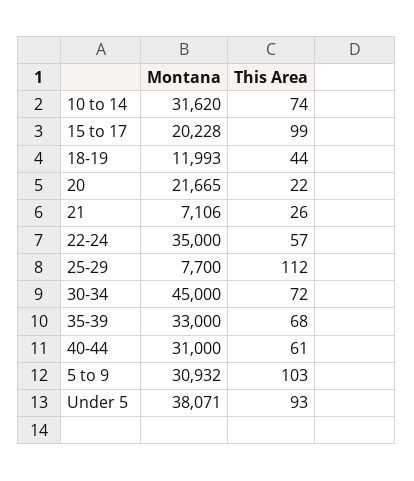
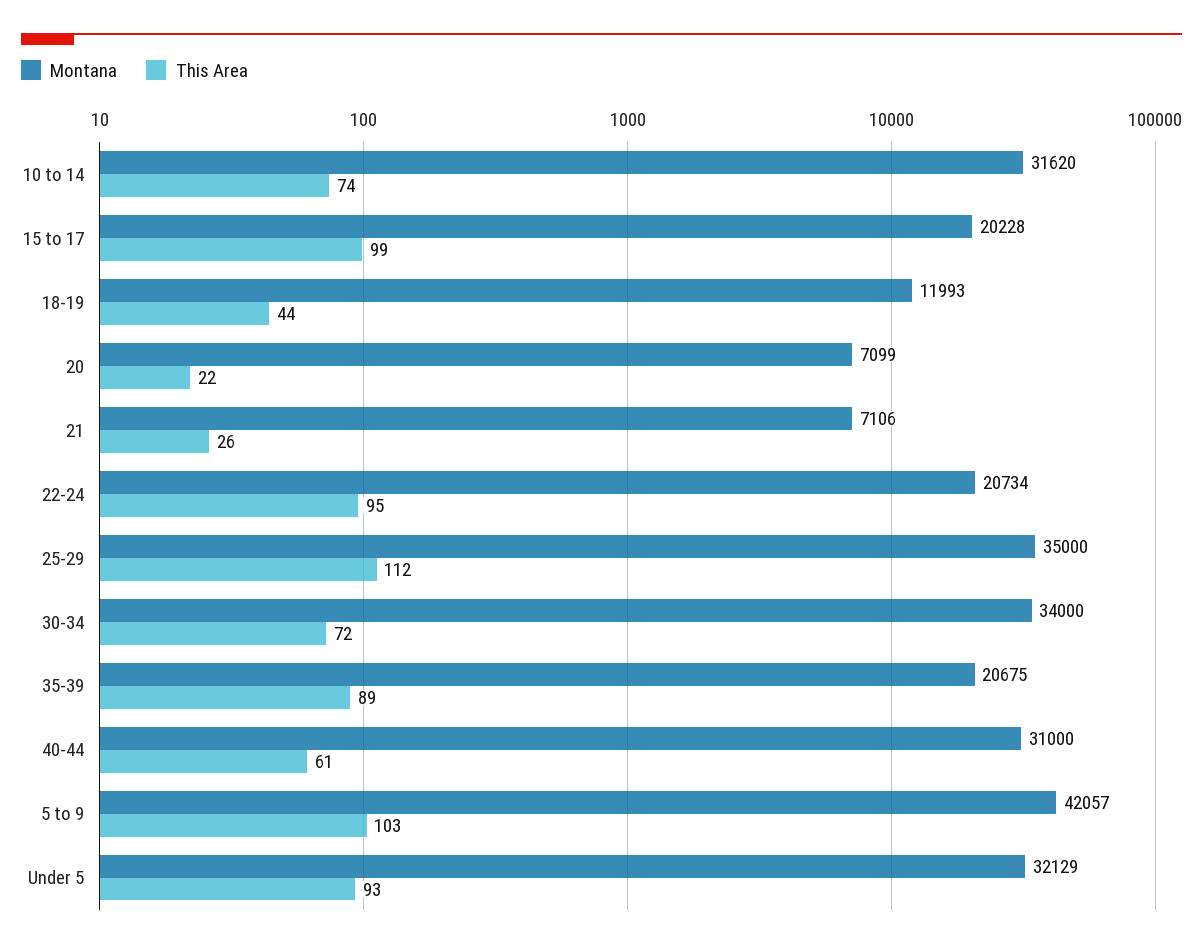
  {
    "Montana": {
      "10 to 14": 31620,
      "15 to 17": 20228,
      "18-19": 11993,
-     "20": 21665,
+     "20": 7099,
      "21": 7106,
-     "22-24": 35000,
+     "22-24": 20734,
-     "25-29": 7700,
+     "25-29": 35000,
-     "30-34": 45000,
+     "30-34": 34000,
-     "35-39": 33000,
+     "35-39": 20675,
      "40-44": 31000,
-     "5 to 9": 30932,
+     "5 to 9": 42057,
-     "Under 5": 38071
+     "Under 5": 32129
    },
    "This Area": {
      "10 to 14": 74,
      "15 to 17": 99,
      "18-19": 44,
      "20": 22,
      "21": 26,
-     "22-24": 57,
+     "22-24": 95,
      "25-29": 112,
      "30-34": 72,
-     "35-39": 68,
+     "35-39": 89,
      "40-44": 61,
      "5 to 9": 103,
      "Under 5": 93
    }
  }

